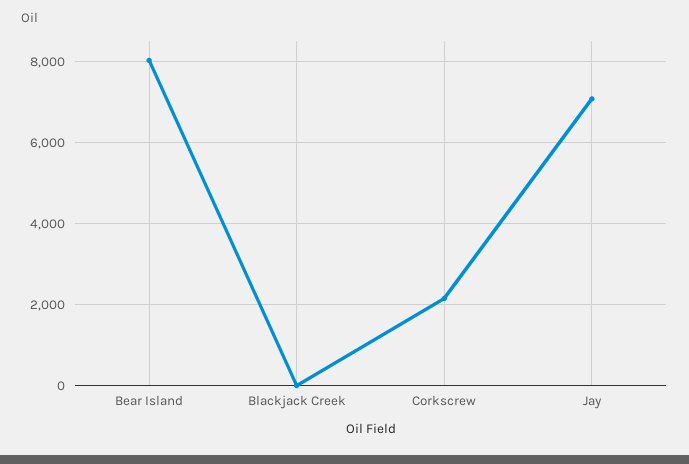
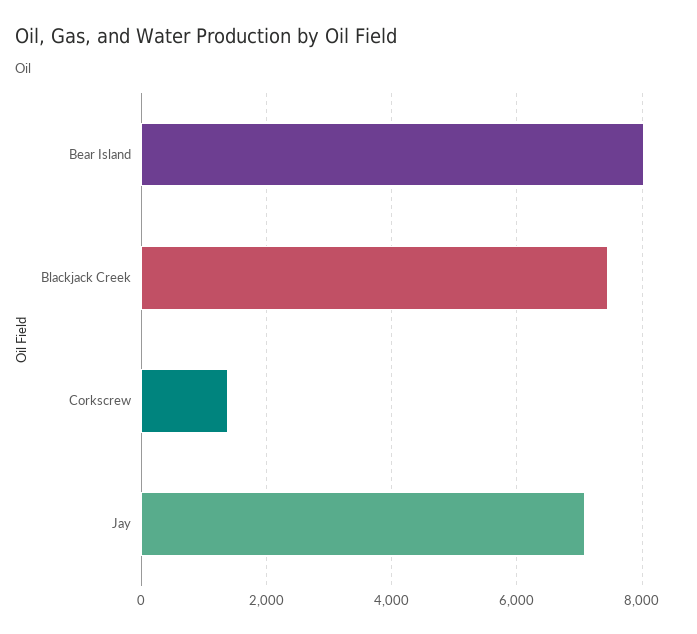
  {
    "Bear Island": 8000,
-   "Blackjack Creek": 0,
+   "Blackjack Creek": 7400,
-   "Corkscrew": 2200,
+   "Corkscrew": 1400,
    "Jay": 7000
  }

